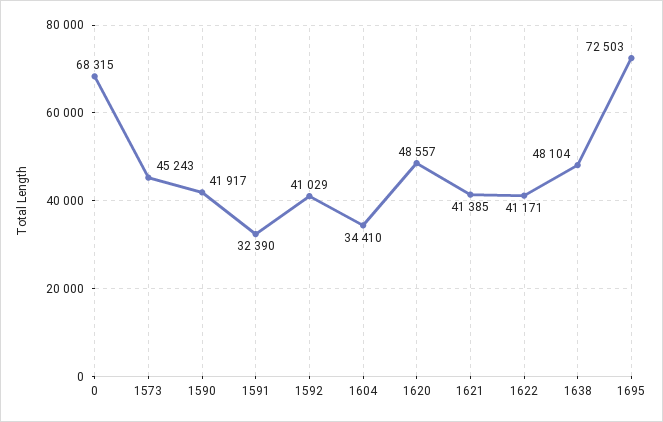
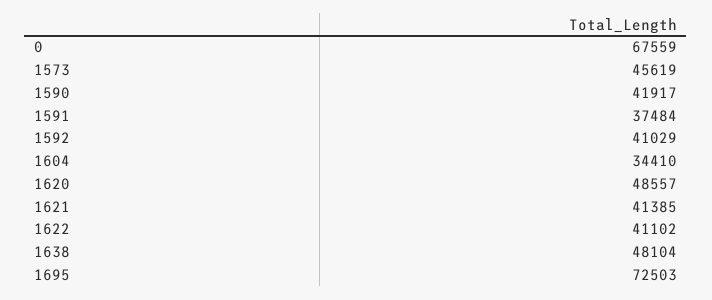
  {
-   "0": 68315,
+   "0": 67559,
-   "1573": 45243,
+   "1573": 45619,
    "1590": 41917,
-   "1591": 32390,
+   "1591": 37484,
    "1592": 41029,
    "1604": 34410,
    "1620": 48557,
    "1621": 41385,
-   "1622": 41171,
+   "1622": 41102,
    "1638": 48104,
    "1695": 72503
  }

